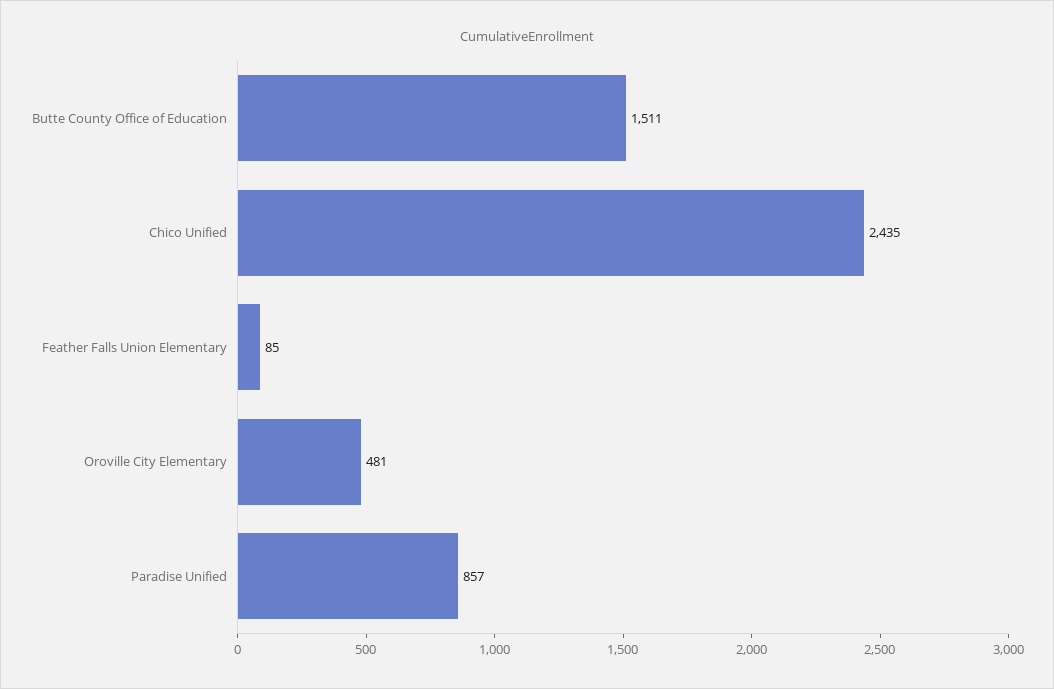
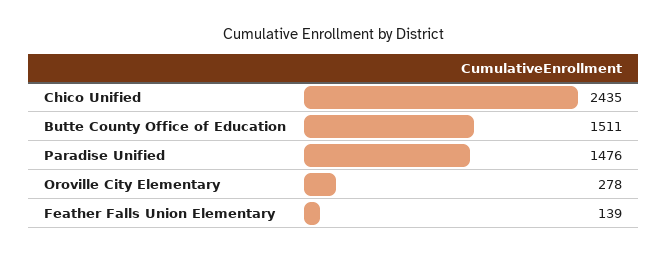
  {
    "Butte County Office of Education": 1511,
    "Chico Unified": 2435,
-   "Feather Falls Union Elementary": 85,
+   "Feather Falls Union Elementary": 139,
-   "Oroville City Elementary": 481,
+   "Oroville City Elementary": 278,
-   "Paradise Unified": 857
+   "Paradise Unified": 1476
  }

